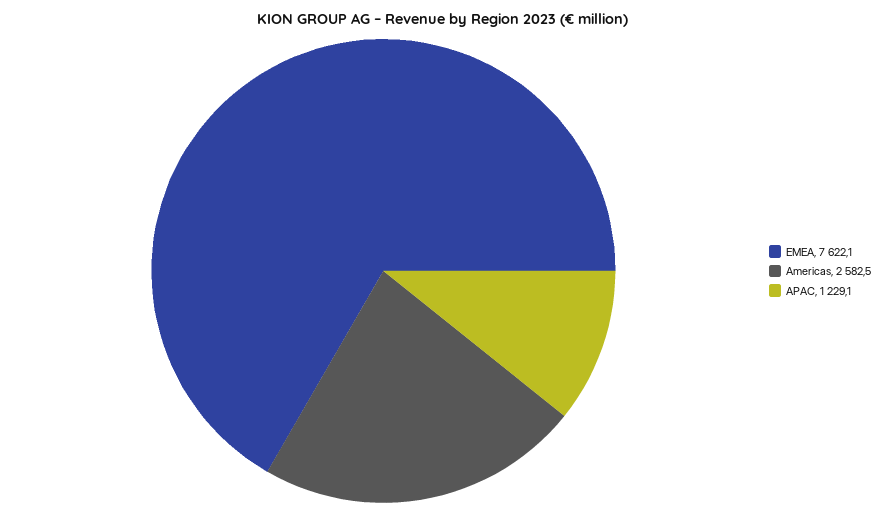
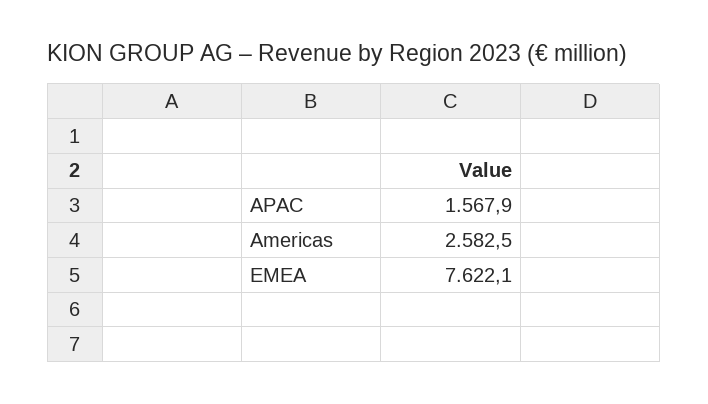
  {
    "EMEA": 7622.1,
    "Americas": 2582.5,
-   "APAC": 1229.1
+   "APAC": 1567.9
  }

